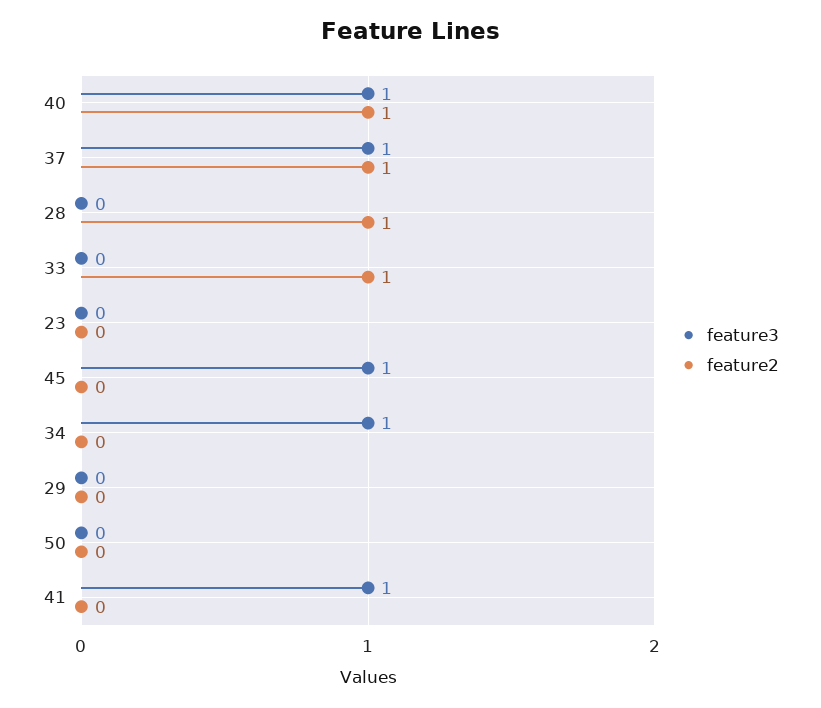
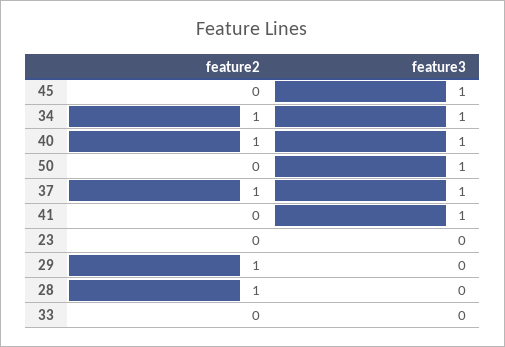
  {
    "feature3": {
      "40": 1,
      "37": 1,
      "28": 0,
      "33": 0,
      "23": 0,
      "45": 1,
      "34": 1,
      "29": 0,
-     "50": 0,
+     "50": 1,
      "41": 1
    },
    "feature2": {
      "40": 1,
      "37": 1,
      "28": 1,
-     "33": 1,
+     "33": 0,
      "23": 0,
      "45": 0,
-     "34": 0,
+     "34": 1,
-     "29": 0,
+     "29": 1,
      "50": 0,
      "41": 0
    }
  }

